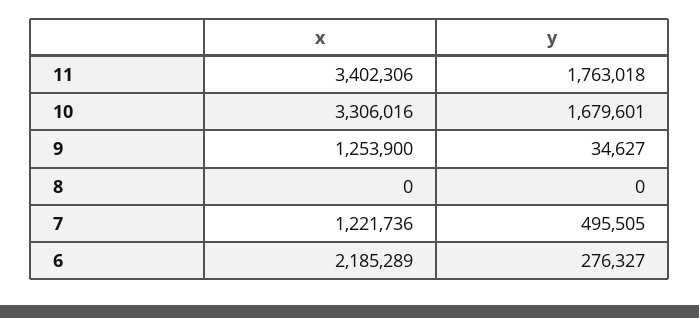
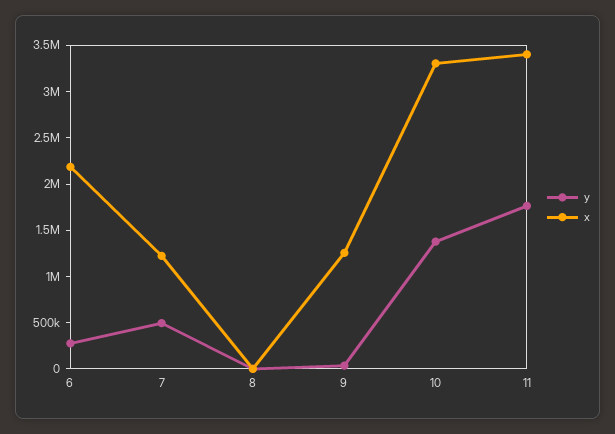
  {
    "x": {
      "11": 3402306,
      "10": 3306016,
      "9": 1253900,
      "8": 0,
      "7": 1221736,
      "6": 2185289
    },
    "y": {
      "11": 1763018,
-     "10": 1679601,
+     "10": 1400000,
      "9": 34627,
      "8": 0,
      "7": 495505,
      "6": 276327
    }
  }

